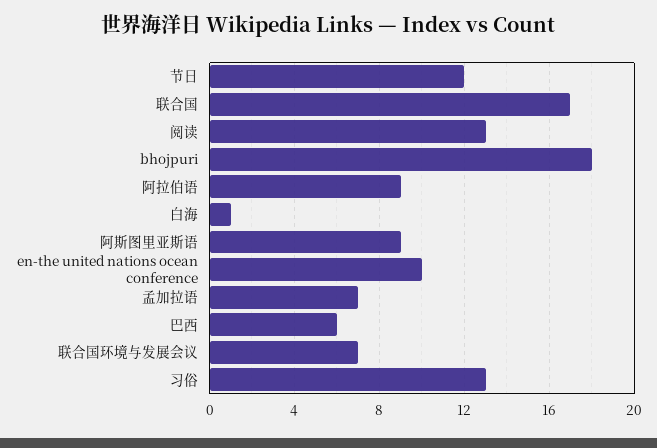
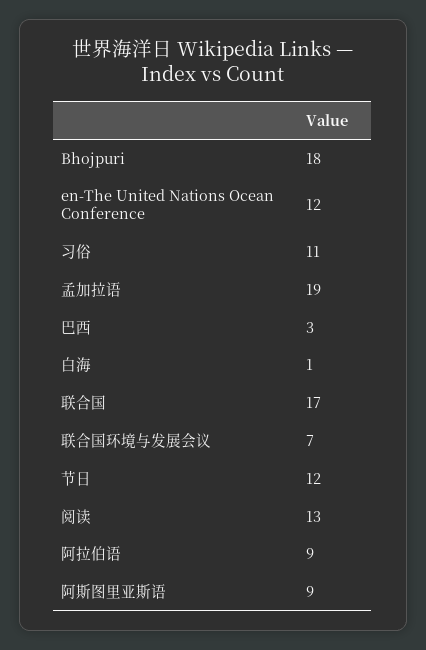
  {
    "节日": 12,
    "联合国": 17,
    "阅读": 13,
    "bhojpuri": 18,
    "阿拉伯语": 9,
    "白海": 1,
    "阿斯图里亚斯语": 9,
-   "en-the united nations ocean conference": 10,
+   "en-the united nations ocean conference": 12,
-   "孟加拉语": 7,
+   "孟加拉语": 19,
-   "巴西": 6,
+   "巴西": 3,
    "联合国环境与发展会议": 7,
-   "习俗": 13
+   "习俗": 11
  }

